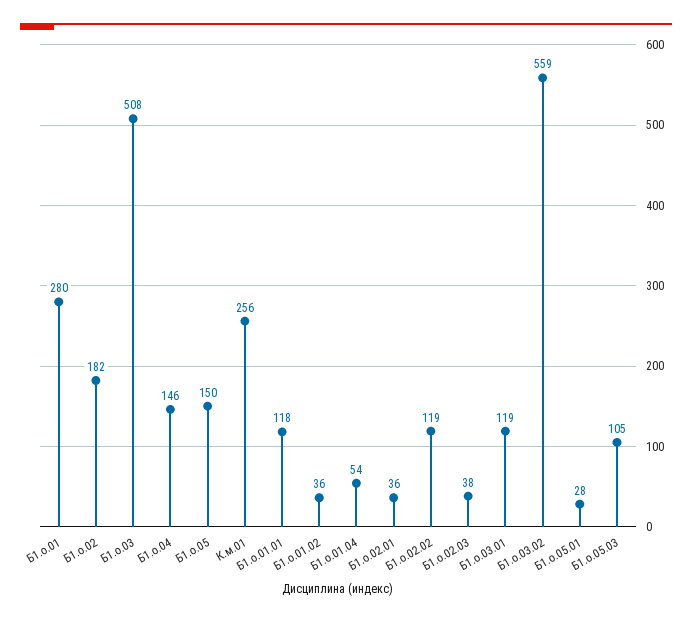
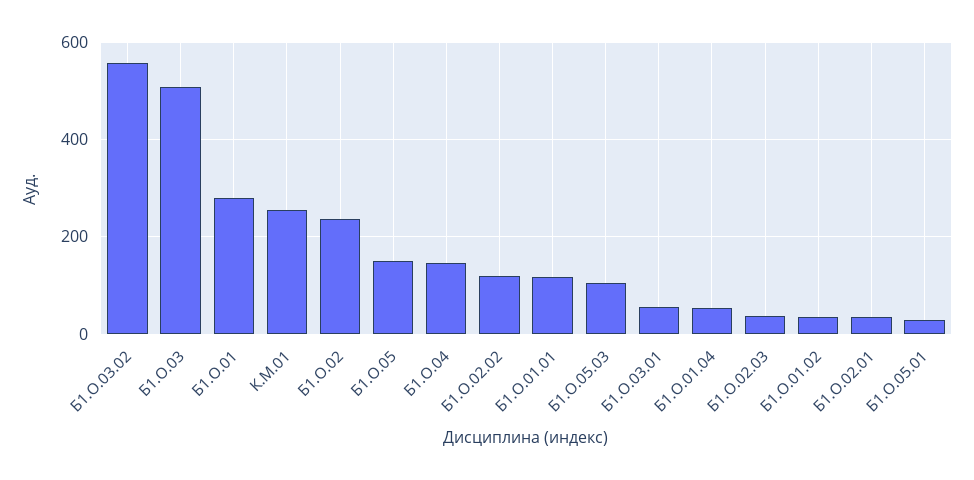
  {
    "Б1.о.01": 280,
-   "Б1.о.02": 182,
+   "Б1.о.02": 240,
    "Б1.о.03": 508,
    "Б1.о.04": 146,
    "Б1.о.05": 150,
    "К.м.01": 256,
    "Б1.о.01.01": 118,
    "Б1.о.01.02": 36,
    "Б1.о.01.04": 54,
    "Б1.о.02.01": 36,
    "Б1.о.02.02": 119,
    "Б1.о.02.03": 38,
-   "Б1.о.03.01": 119,
+   "Б1.о.03.01": 60,
    "Б1.о.03.02": 559,
    "Б1.о.05.01": 28,
    "Б1.о.05.03": 105
  }

